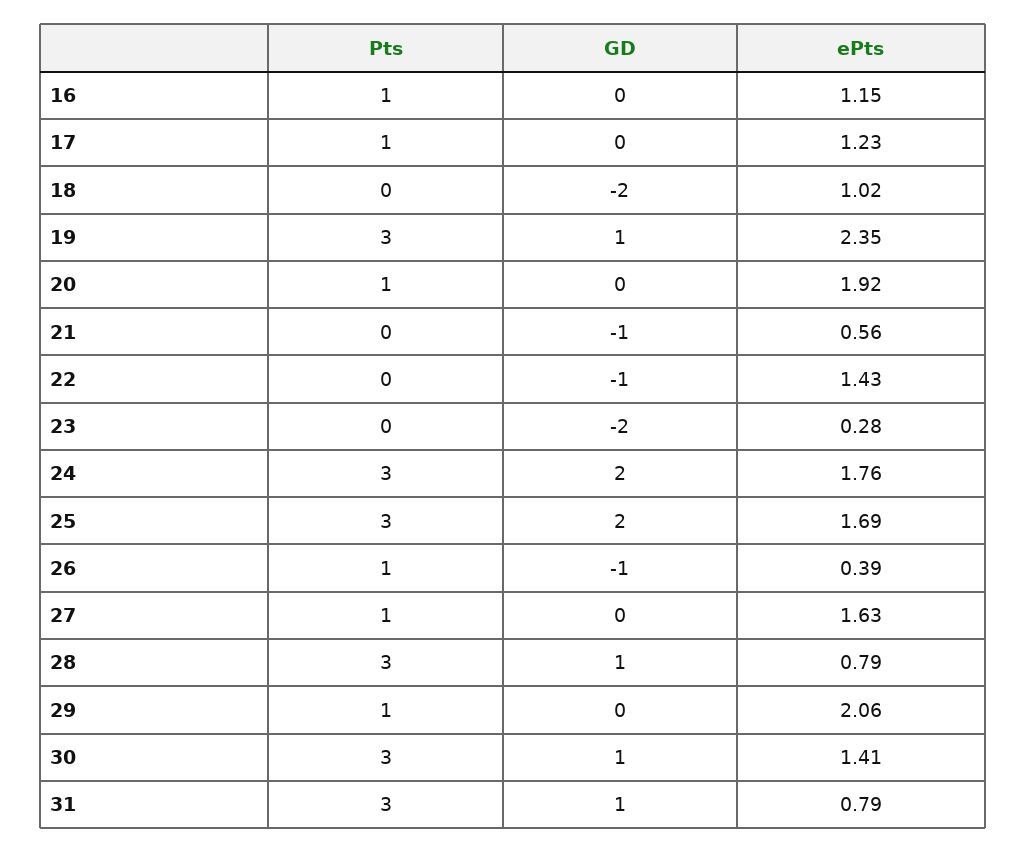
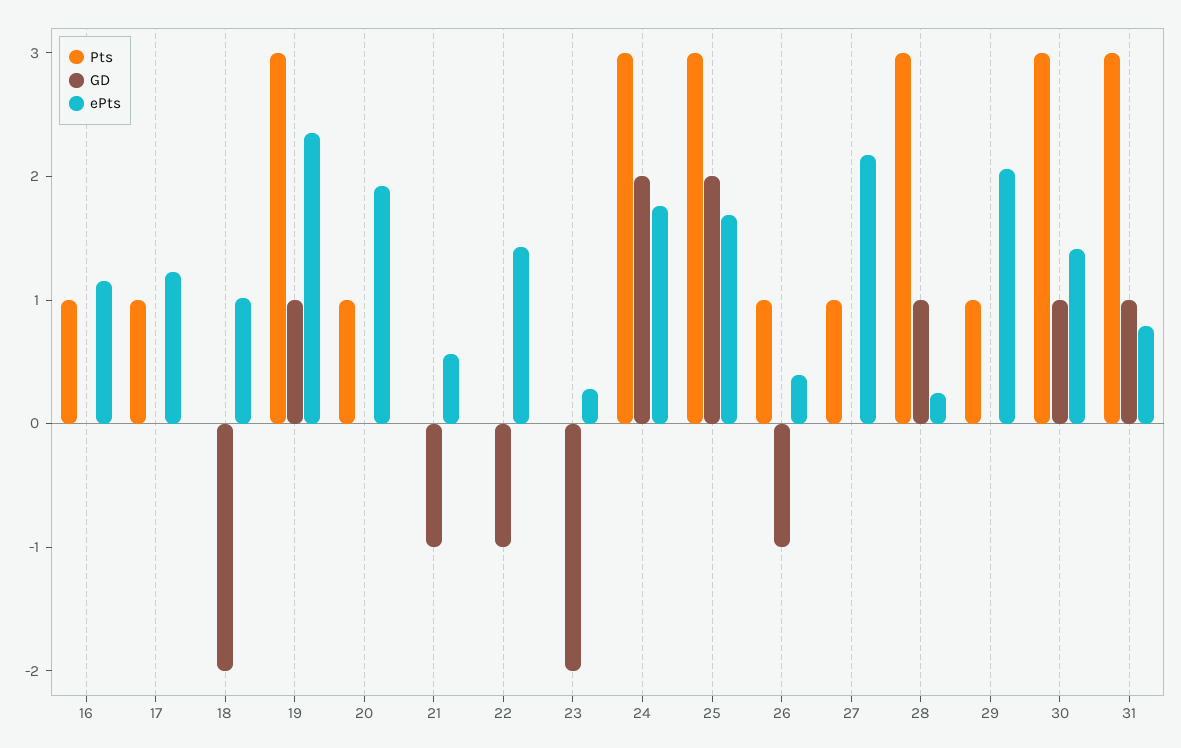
  {
    "Pts": {
      "16": 1,
      "17": 1,
      "18": 0,
      "19": 3,
      "20": 1,
      "21": 0,
      "22": 0,
      "23": 0,
      "24": 3,
      "25": 3,
      "26": 1,
      "27": 1,
      "28": 3,
      "29": 1,
      "30": 3,
      "31": 3
    },
    "GD": {
      "16": 0,
      "17": 0,
      "18": -2,
      "19": 1,
      "20": 0,
      "21": -1,
      "22": -1,
      "23": -2,
      "24": 2,
      "25": 2,
      "26": -1,
      "27": 0,
      "28": 1,
      "29": 0,
      "30": 1,
      "31": 1
    },
    "ePts": {
      "16": 1.15,
      "17": 1.23,
      "18": 1.02,
      "19": 2.35,
      "20": 1.92,
      "21": 0.56,
      "22": 1.43,
      "23": 0.28,
      "24": 1.76,
      "25": 1.69,
      "26": 0.39,
-     "27": 1.63,
+     "27": 2.2,
-     "28": 0.79,
+     "28": 0.2,
      "29": 2.06,
      "30": 1.41,
      "31": 0.79
    }
  }

